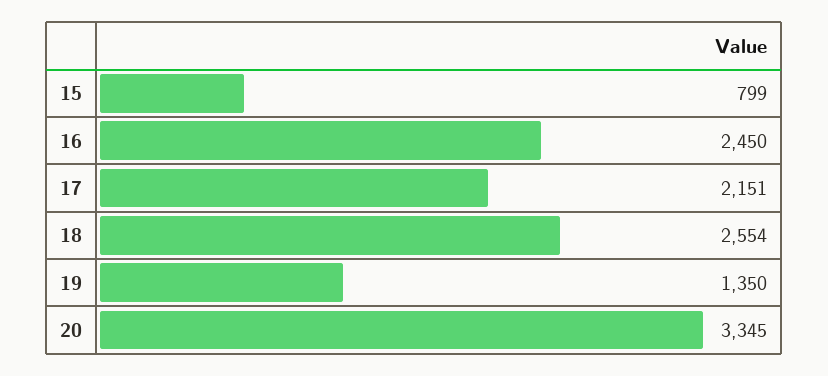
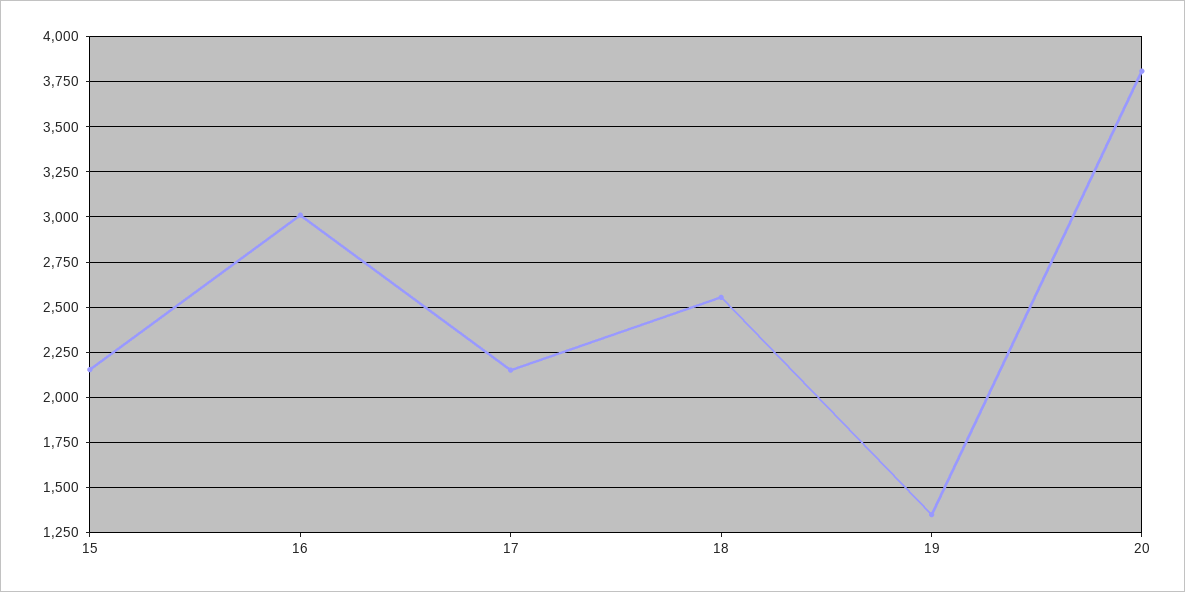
  {
-   "15": 799,
+   "15": 2150,
-   "16": 2450,
+   "16": 3000,
    "17": 2151,
    "18": 2554,
    "19": 1350,
-   "20": 3345
+   "20": 3800
  }

